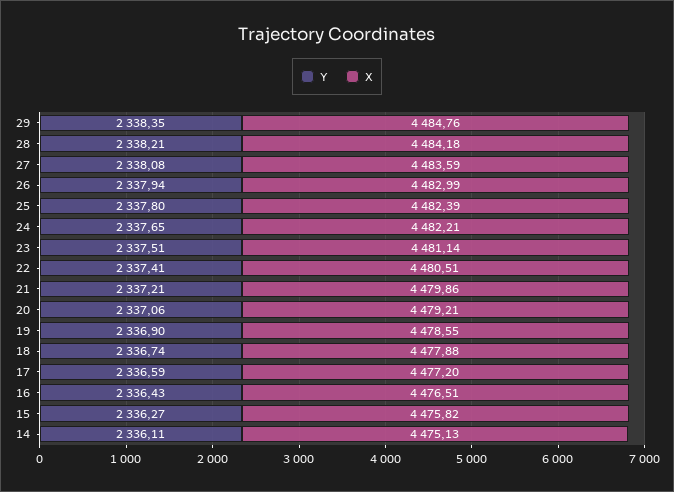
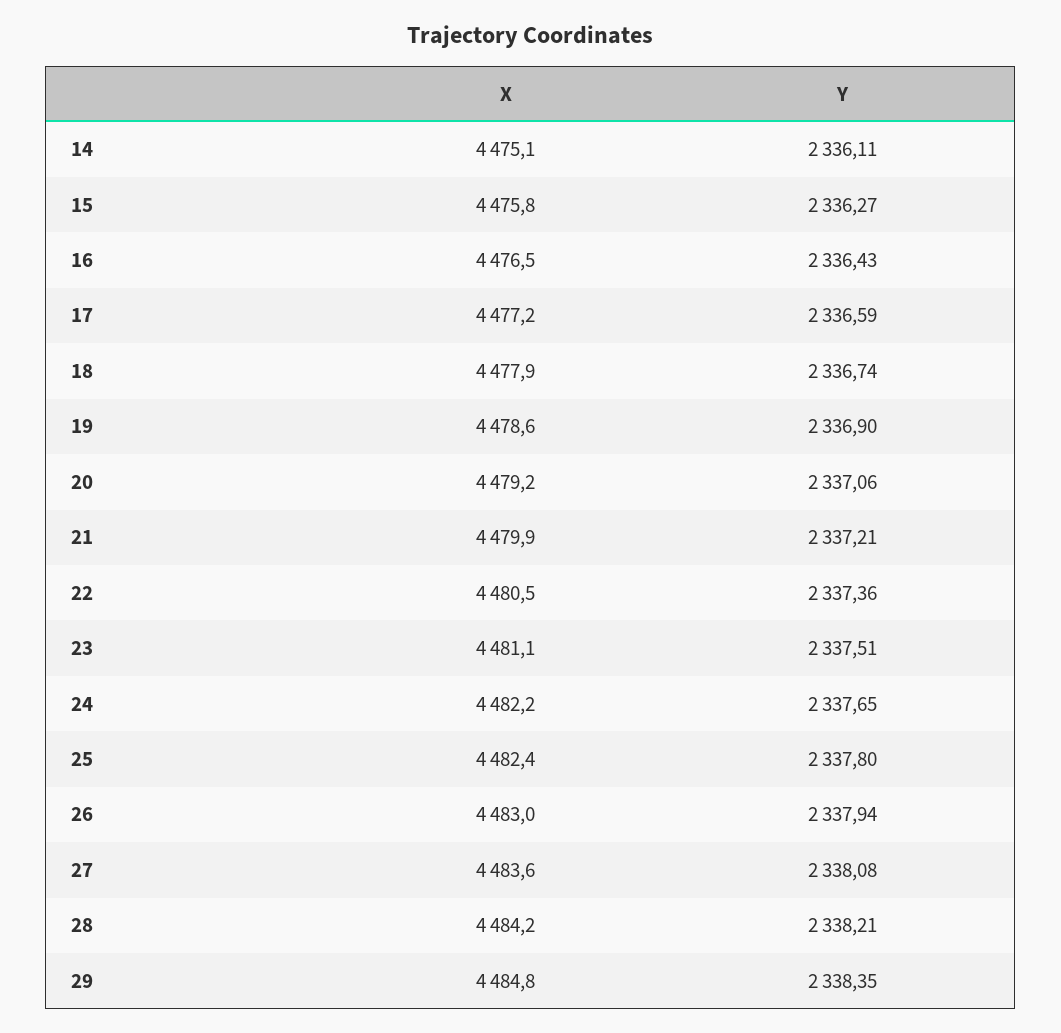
  {
    "Y": {
      "29": 2338.35,
      "28": 2338.21,
      "27": 2338.08,
      "26": 2337.94,
      "25": 2337.8,
      "24": 2337.65,
      "23": 2337.51,
-     "22": 2337.41,
+     "22": 2337.36,
      "21": 2337.21,
      "20": 2337.06,
      "19": 2336.9,
      "18": 2336.74,
      "17": 2336.59,
      "16": 2336.43,
      "15": 2336.27,
      "14": 2336.11
    },
    "X": {
      "29": 4484.76,
      "28": 4484.18,
      "27": 4483.59,
      "26": 4482.99,
      "25": 4482.39,
      "24": 4482.21,
      "23": 4481.14,
      "22": 4480.51,
      "21": 4479.86,
      "20": 4479.21,
      "19": 4478.55,
      "18": 4477.88,
      "17": 4477.2,
      "16": 4476.51,
      "15": 4475.82,
      "14": 4475.13
    }
  }

